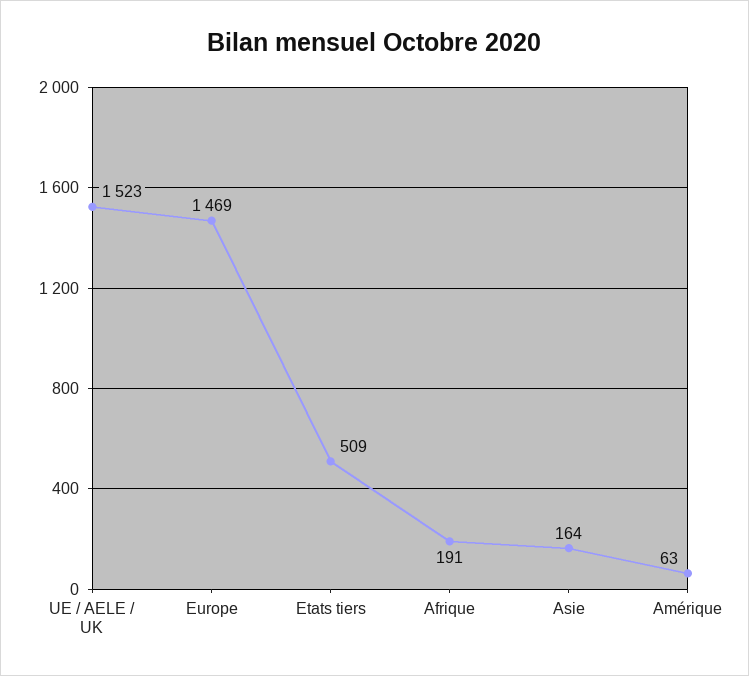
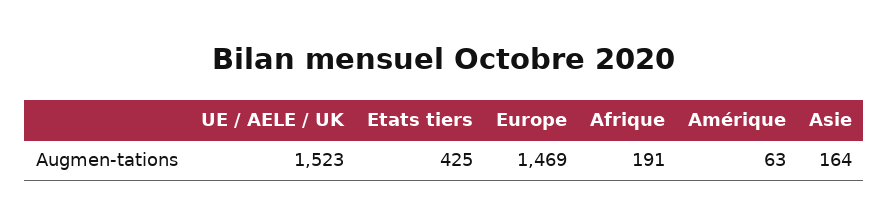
  {
    "UE / AELE / UK": 1523,
    "Europe": 1469,
-   "Etats tiers": 509,
+   "Etats tiers": 425,
    "Afrique": 191,
    "Asie": 164,
    "Amérique": 63
  }

